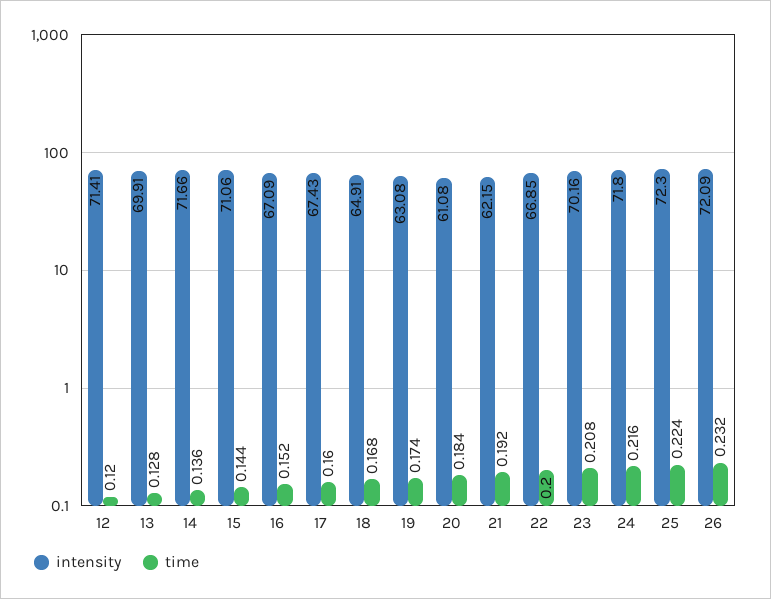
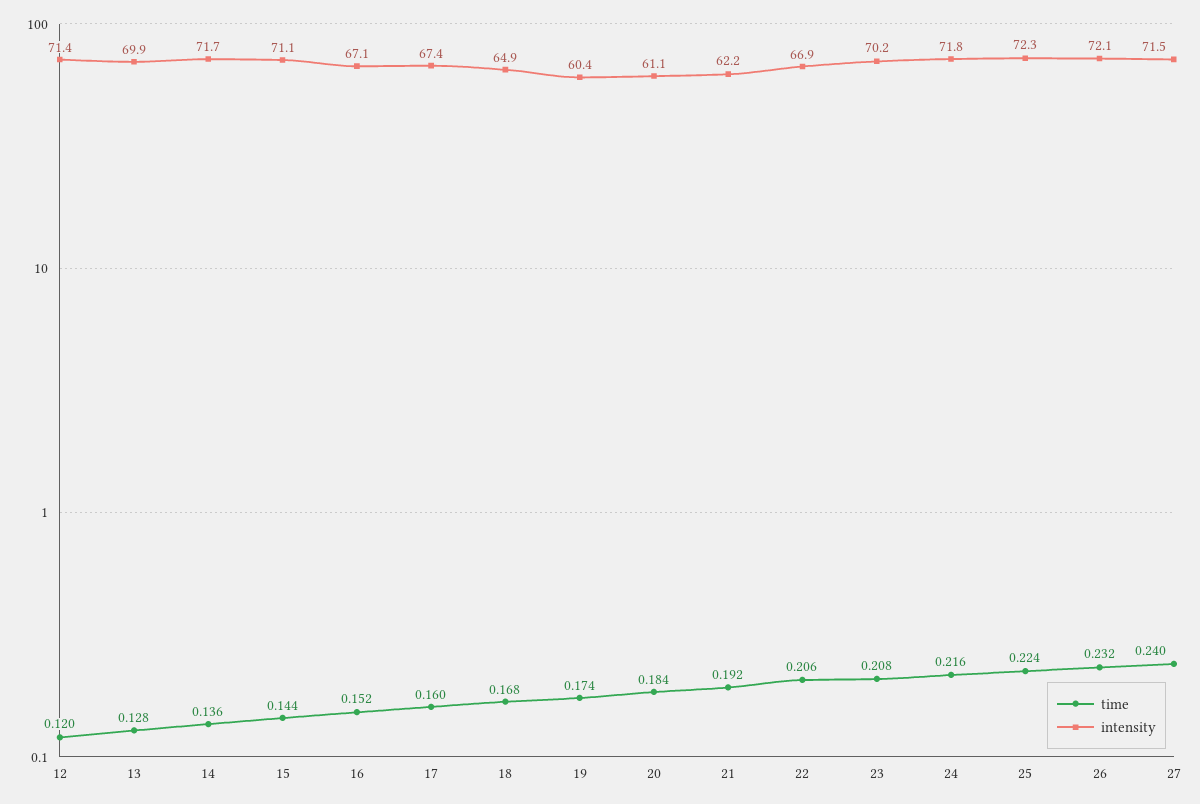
  {
    "intensity": {
      "12": 71.41,
      "13": 69.91,
      "14": 71.66,
      "15": 71.06,
      "16": 67.09,
      "17": 67.43,
      "18": 64.91,
-     "19": 63.08,
+     "19": 60.4,
      "20": 61.08,
      "21": 62.15,
      "22": 66.85,
      "23": 70.16,
      "24": 71.8,
      "25": 72.3,
-     "26": 72.09
+     "26": 72.09,
+     "27": 71.5
    },
    "time": {
      "12": 0.12,
      "13": 0.128,
      "14": 0.136,
      "15": 0.144,
      "16": 0.152,
      "17": 0.16,
      "18": 0.168,
      "19": 0.174,
      "20": 0.184,
      "21": 0.192,
-     "22": 0.2,
+     "22": 0.206,
      "23": 0.208,
      "24": 0.216,
      "25": 0.224,
-     "26": 0.232
+     "26": 0.232,
+     "27": 0.24
    }
  }

